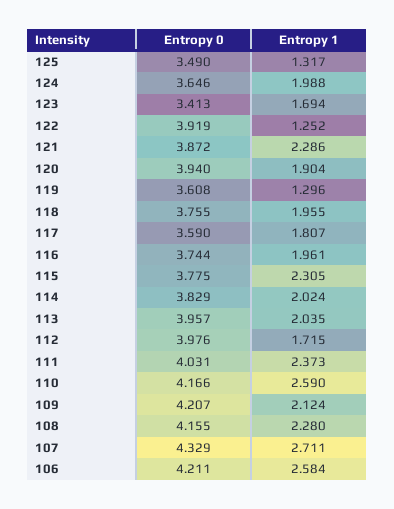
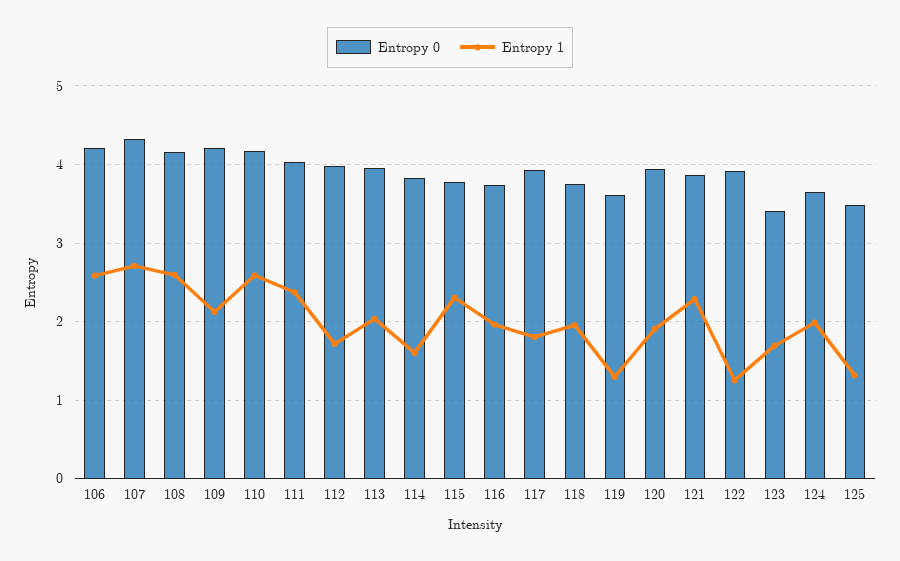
  {
    "Entropy 0": {
      "125": 3.49,
      "124": 3.646,
      "123": 3.413,
      "122": 3.919,
      "121": 3.872,
      "120": 3.94,
      "119": 3.608,
      "118": 3.755,
-     "117": 3.59,
+     "117": 3.9,
      "116": 3.744,
      "115": 3.775,
      "114": 3.829,
      "113": 3.957,
      "112": 3.976,
      "111": 4.031,
      "110": 4.166,
      "109": 4.207,
      "108": 4.155,
      "107": 4.329,
      "106": 4.211
    },
    "Entropy 1": {
      "125": 1.317,
      "124": 1.988,
      "123": 1.694,
      "122": 1.252,
      "121": 2.286,
      "120": 1.904,
      "119": 1.296,
      "118": 1.955,
      "117": 1.807,
      "116": 1.961,
      "115": 2.305,
-     "114": 2.024,
+     "114": 1.6,
      "113": 2.035,
      "112": 1.715,
      "111": 2.373,
      "110": 2.59,
      "109": 2.124,
-     "108": 2.28,
+     "108": 2.6,
      "107": 2.711,
      "106": 2.584
    }
  }

